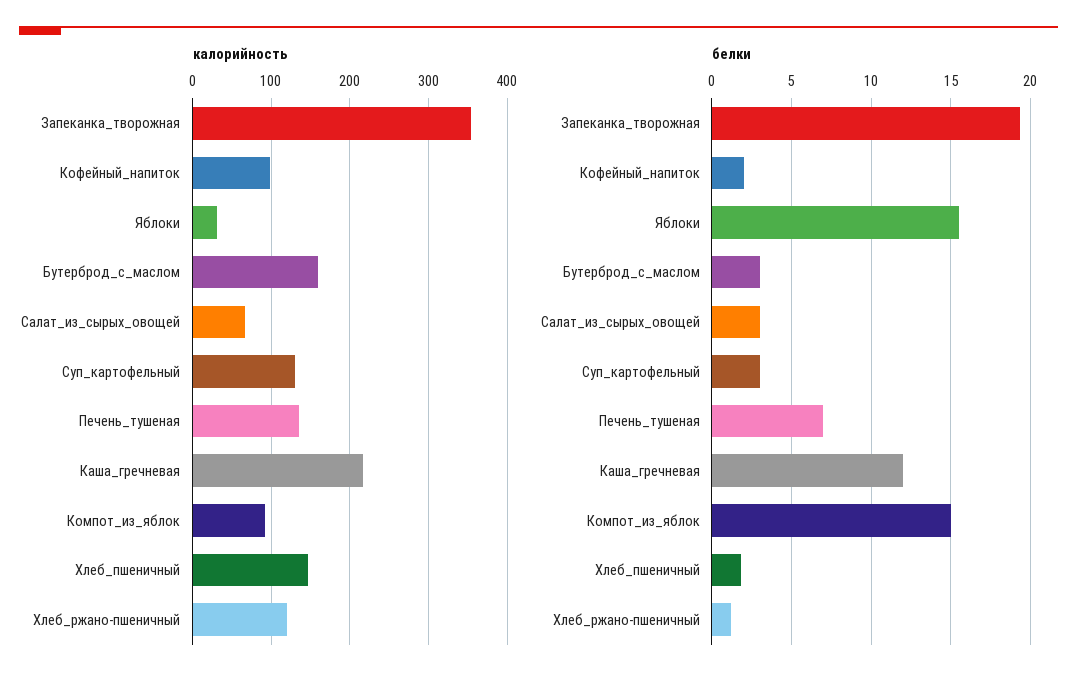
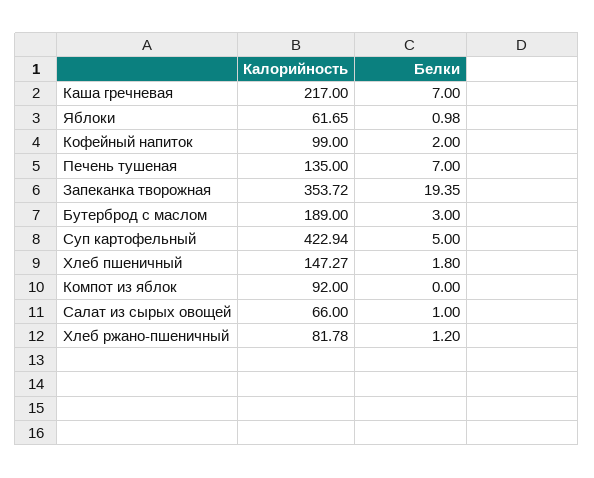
  {
    "калорийность": {
      "Запеканка_творожная": 353.72,
      "Кофейный_напиток": 99,
-     "Яблоки": 30,
+     "Яблоки": 61.65,
-     "Бутерброд_с_маслом": 160,
+     "Бутерброд_с_маслом": 189,
      "Салат_из_сырых_овощей": 66,
-     "Суп_картофельный": 130,
+     "Суп_картофельный": 422.94,
      "Печень_тушеная": 135,
      "Каша_гречневая": 217,
      "Компот_из_яблок": 92,
      "Хлеб_пшеничный": 147.27,
-     "Хлеб_ржано-пшеничный": 120
+     "Хлеб_ржано-пшеничный": 81.78
    },
    "белки": {
      "Запеканка_творожная": 19.35,
      "Кофейный_напиток": 2,
-     "Яблоки": 15.5,
+     "Яблоки": 0.98,
      "Бутерброд_с_маслом": 3,
-     "Салат_из_сырых_овощей": 3,
+     "Салат_из_сырых_овощей": 1,
-     "Суп_картофельный": 3,
+     "Суп_картофельный": 5,
      "Печень_тушеная": 7,
-     "Каша_гречневая": 12,
+     "Каша_гречневая": 7,
-     "Компот_из_яблок": 15,
+     "Компот_из_яблок": 0,
      "Хлеб_пшеничный": 1.8,
      "Хлеб_ржано-пшеничный": 1.2
    }
  }

